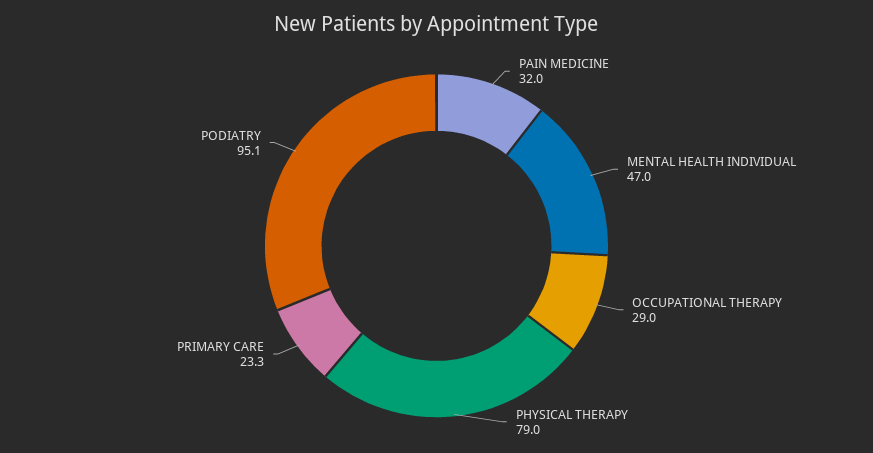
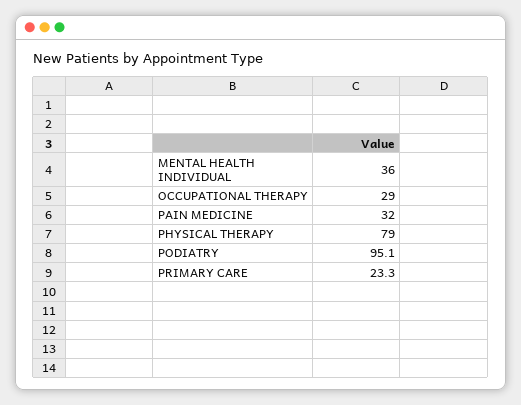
  {
    "PAIN MEDICINE": 32,
-   "MENTAL HEALTH INDIVIDUAL": 47,
+   "MENTAL HEALTH INDIVIDUAL": 36,
    "OCCUPATIONAL THERAPY": 29,
    "PHYSICAL THERAPY": 79,
    "PRIMARY CARE": 23.3,
    "PODIATRY": 95.1
  }

